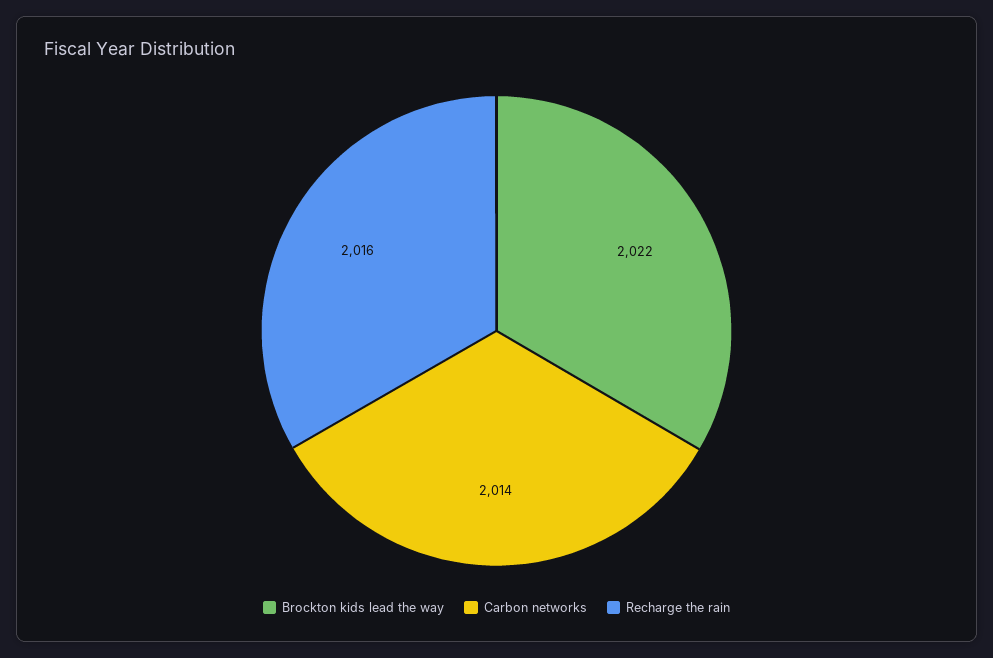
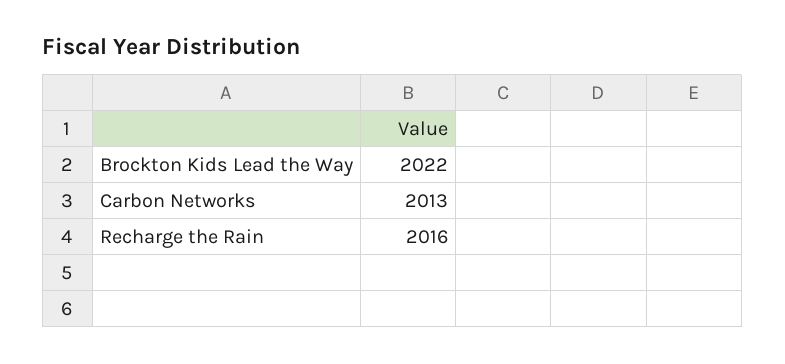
  {
    "Brockton kids lead the way": 2022,
-   "Carbon networks": 2014,
+   "Carbon networks": 2013,
    "Recharge the rain": 2016
  }

